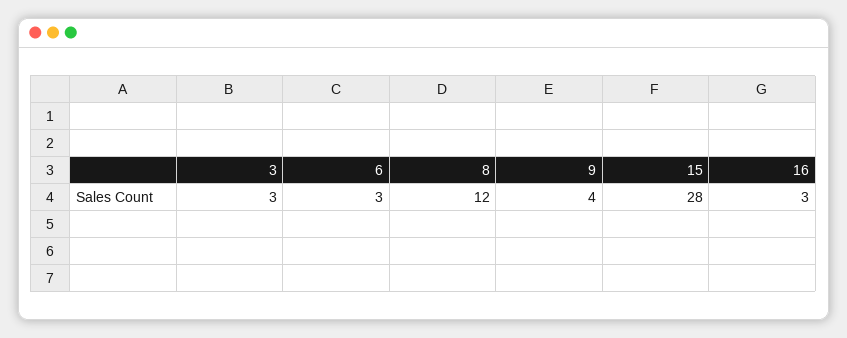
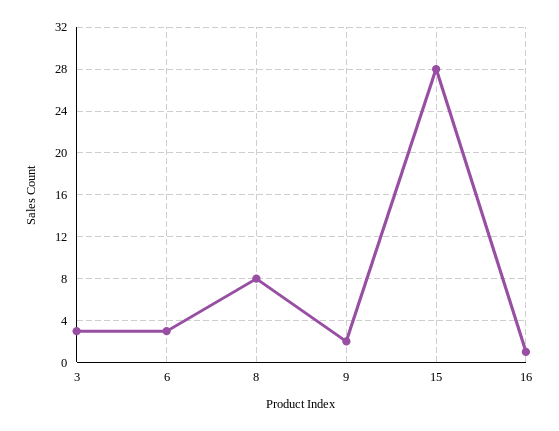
  {
    "3": 3,
    "6": 3,
-   "8": 12,
+   "8": 8,
-   "9": 4,
+   "9": 2,
    "15": 28,
-   "16": 3
+   "16": 1
  }

